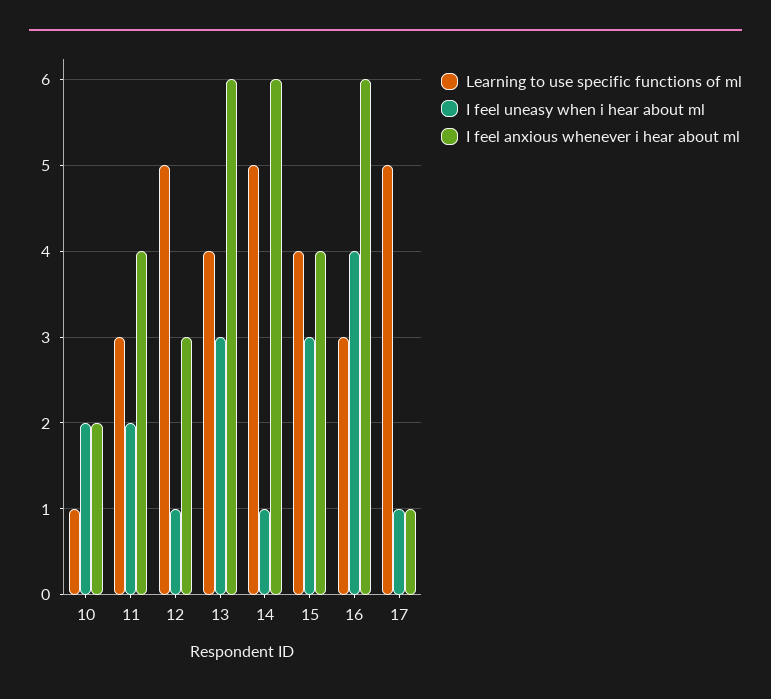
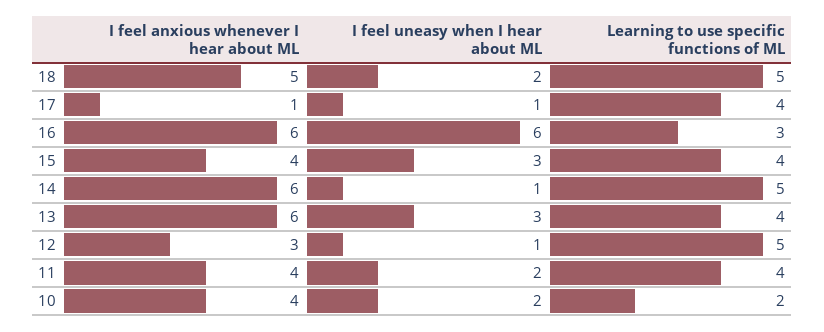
  {
    "Learning to use specific functions of ml": {
-     "10": 1,
+     "10": 2,
-     "11": 3,
+     "11": 4,
      "12": 5,
      "13": 4,
      "14": 5,
      "15": 4,
      "16": 3,
-     "17": 5
+     "17": 4,
+     "18": 5
    },
    "I feel uneasy when i hear about ml": {
      "10": 2,
      "11": 2,
      "12": 1,
      "13": 3,
      "14": 1,
      "15": 3,
-     "16": 4,
+     "16": 6,
-     "17": 1
+     "17": 1,
+     "18": 2
    },
    "I feel anxious whenever i hear about ml": {
-     "10": 2,
+     "10": 4,
      "11": 4,
      "12": 3,
      "13": 6,
      "14": 6,
      "15": 4,
      "16": 6,
-     "17": 1
+     "17": 1,
+     "18": 5
    }
  }

